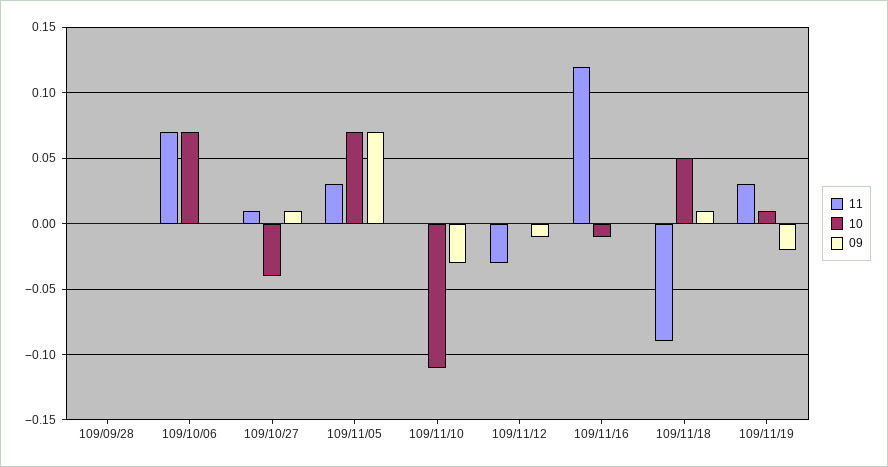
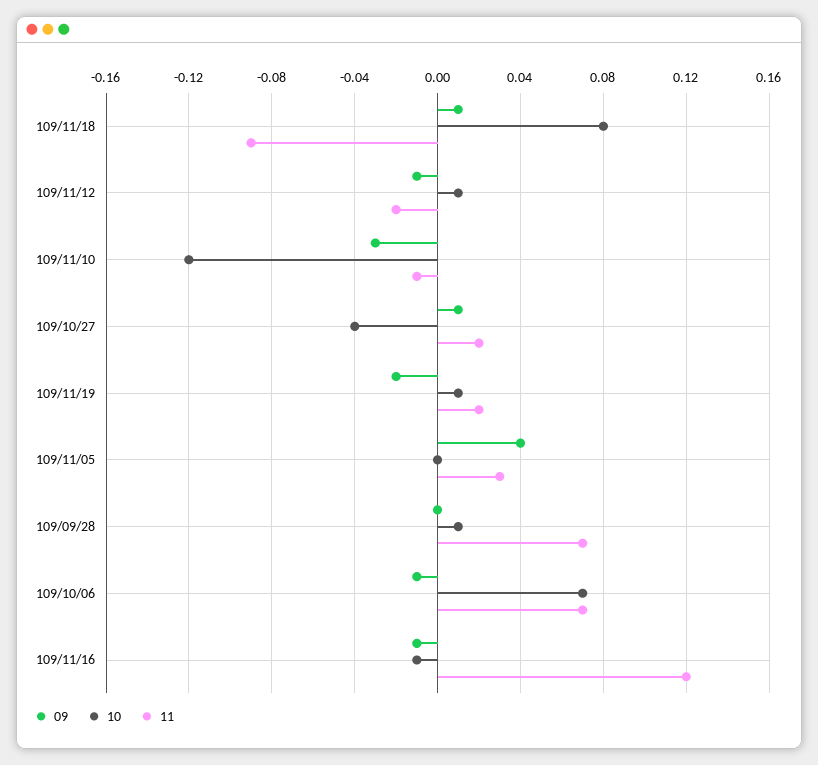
  {
    "11": {
-     "109/09/28": 0,
+     "109/09/28": 0.07,
      "109/10/06": 0.07,
-     "109/10/27": 0.01,
+     "109/10/27": 0.02,
      "109/11/05": 0.03,
-     "109/11/10": 0,
+     "109/11/10": -0.01,
-     "109/11/12": -0.03,
+     "109/11/12": -0.02,
      "109/11/16": 0.12,
      "109/11/18": -0.09,
-     "109/11/19": 0.03
+     "109/11/19": 0.02
    },
    "10": {
-     "109/09/28": 0,
+     "109/09/28": 0.01,
      "109/10/06": 0.07,
      "109/10/27": -0.04,
-     "109/11/05": 0.07,
+     "109/11/05": 0,
-     "109/11/10": -0.11,
+     "109/11/10": -0.12,
-     "109/11/12": 0,
+     "109/11/12": 0.01,
      "109/11/16": -0.01,
-     "109/11/18": 0.05,
+     "109/11/18": 0.08,
      "109/11/19": 0.01
    },
    "09": {
      "109/09/28": 0,
-     "109/10/06": 0,
+     "109/10/06": -0.01,
      "109/10/27": 0.01,
-     "109/11/05": 0.07,
+     "109/11/05": 0.04,
      "109/11/10": -0.03,
      "109/11/12": -0.01,
-     "109/11/16": 0,
+     "109/11/16": -0.01,
      "109/11/18": 0.01,
      "109/11/19": -0.02
    }
  }

